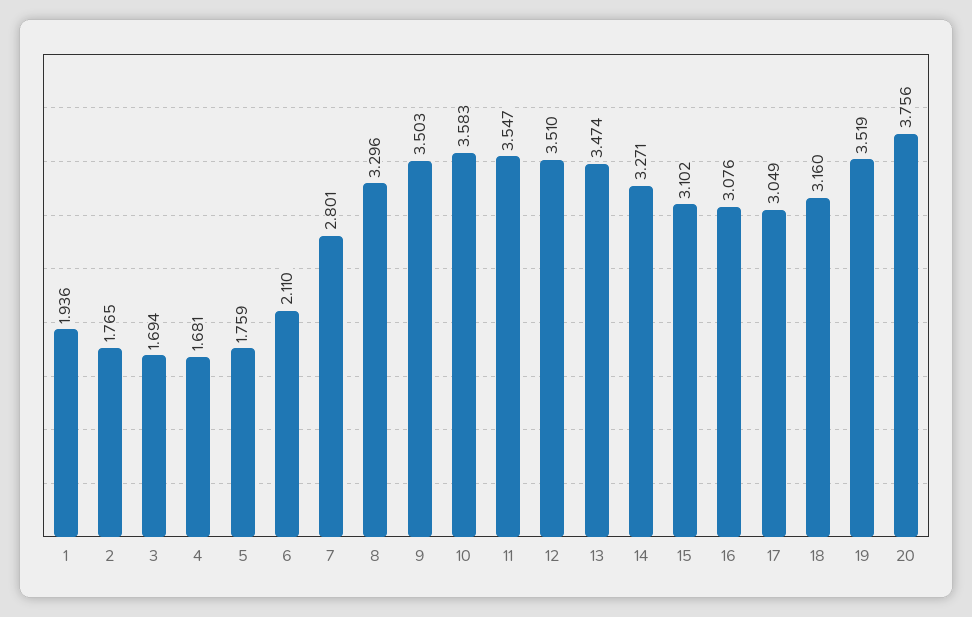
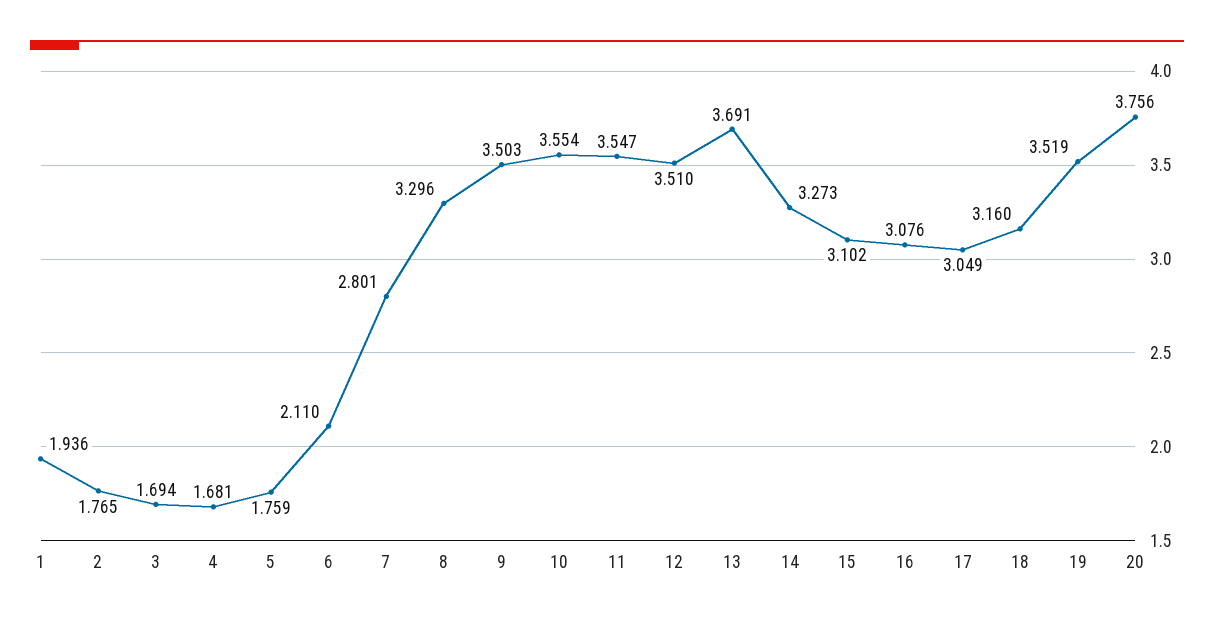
  {
    "1": 1.936,
    "2": 1.765,
    "3": 1.694,
    "4": 1.681,
    "5": 1.759,
    "6": 2.11,
    "7": 2.801,
    "8": 3.296,
    "9": 3.503,
-   "10": 3.583,
+   "10": 3.554,
    "11": 3.547,
    "12": 3.51,
-   "13": 3.474,
+   "13": 3.691,
-   "14": 3.271,
+   "14": 3.273,
    "15": 3.102,
    "16": 3.076,
    "17": 3.049,
    "18": 3.16,
    "19": 3.519,
    "20": 3.756
  }

